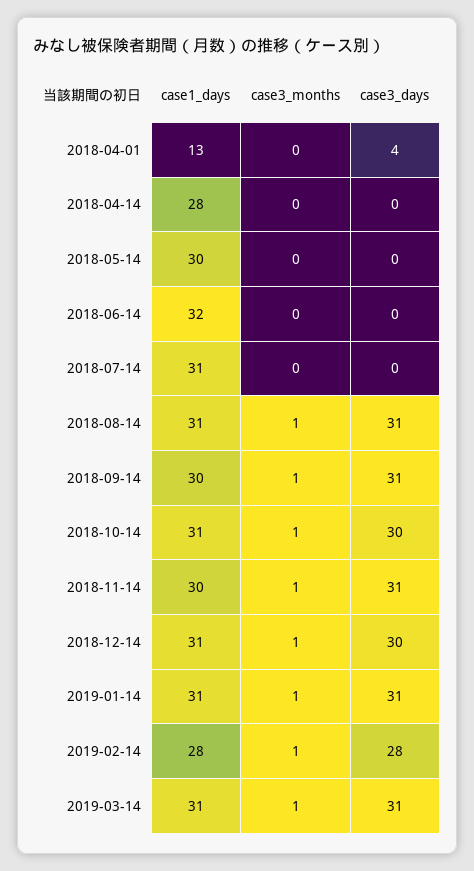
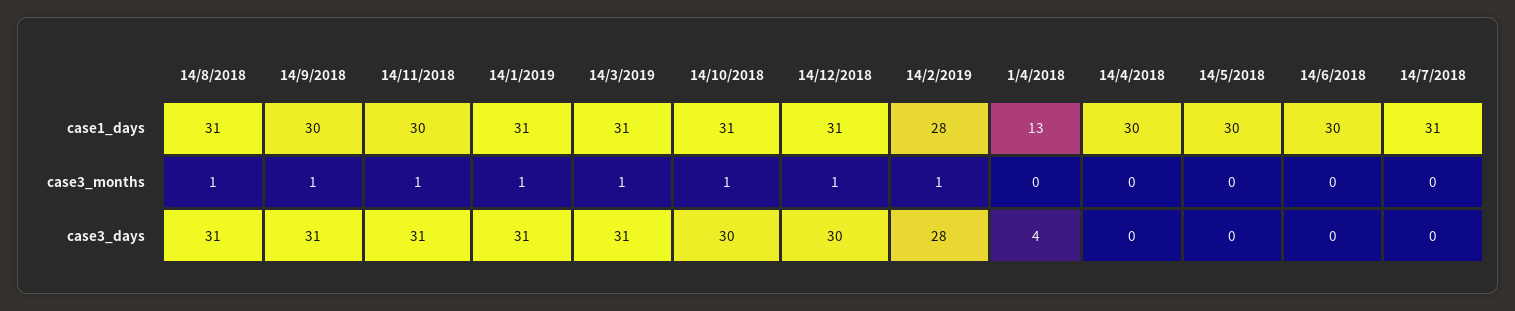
  {
    "case1_days": {
      "2018-04-01": 13,
-     "2018-04-14": 28,
+     "2018-04-14": 30,
      "2018-05-14": 30,
-     "2018-06-14": 32,
+     "2018-06-14": 30,
      "2018-07-14": 31,
      "2018-08-14": 31,
      "2018-09-14": 30,
      "2018-10-14": 31,
      "2018-11-14": 30,
      "2018-12-14": 31,
      "2019-01-14": 31,
      "2019-02-14": 28,
      "2019-03-14": 31
    },
    "case3_months": {
      "2018-04-01": 0,
      "2018-04-14": 0,
      "2018-05-14": 0,
      "2018-06-14": 0,
      "2018-07-14": 0,
      "2018-08-14": 1,
      "2018-09-14": 1,
      "2018-10-14": 1,
      "2018-11-14": 1,
      "2018-12-14": 1,
      "2019-01-14": 1,
      "2019-02-14": 1,
      "2019-03-14": 1
    },
    "case3_days": {
      "2018-04-01": 4,
      "2018-04-14": 0,
      "2018-05-14": 0,
      "2018-06-14": 0,
      "2018-07-14": 0,
      "2018-08-14": 31,
      "2018-09-14": 31,
      "2018-10-14": 30,
      "2018-11-14": 31,
      "2018-12-14": 30,
      "2019-01-14": 31,
      "2019-02-14": 28,
      "2019-03-14": 31
    }
  }

